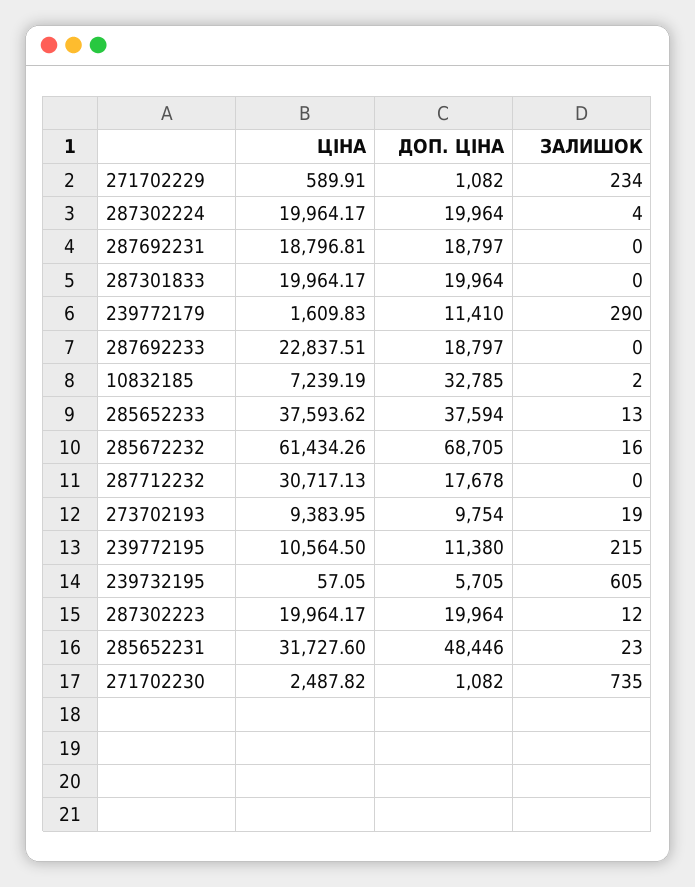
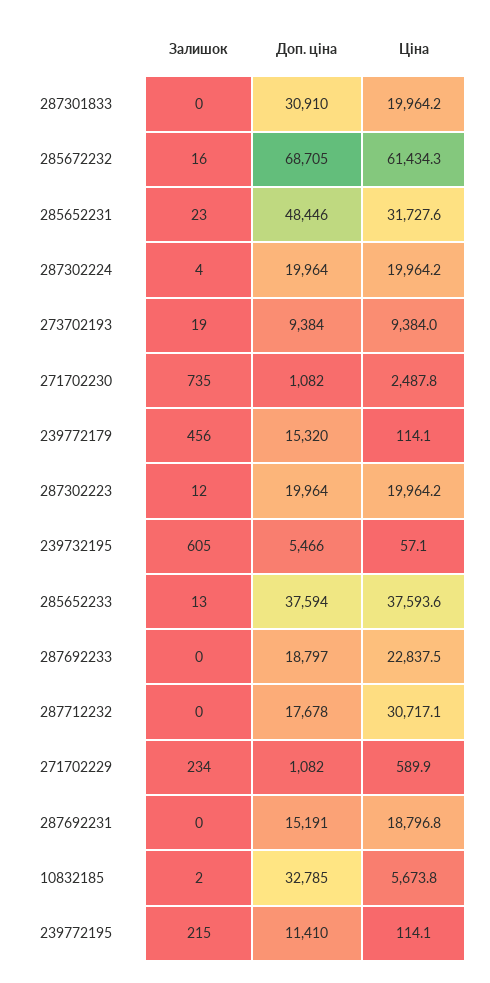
  {
    "ЦІНА": {
      "271702229": 589.91,
      "287302224": 19964.17,
      "287692231": 18796.81,
      "287301833": 19964.17,
-     "239772179": 1609.83,
+     "239772179": 114.1,
      "287692233": 22837.51,
-     "10832185": 7239.19,
+     "10832185": 5673.8,
      "285652233": 37593.62,
      "285672232": 61434.26,
      "287712232": 30717.13,
      "273702193": 9383.95,
-     "239772195": 10564.5,
+     "239772195": 114.1,
      "239732195": 57.05,
      "287302223": 19964.17,
      "285652231": 31727.6,
      "271702230": 2487.82
    },
    "ДОП. ЦІНА": {
      "271702229": 1082,
      "287302224": 19964,
-     "287692231": 18797,
+     "287692231": 15191,
-     "287301833": 19964,
+     "287301833": 30910,
-     "239772179": 11410,
+     "239772179": 15320,
      "287692233": 18797,
      "10832185": 32785,
      "285652233": 37594,
      "285672232": 68705,
      "287712232": 17678,
-     "273702193": 9754,
+     "273702193": 9384,
-     "239772195": 11380,
+     "239772195": 11410,
-     "239732195": 5705,
+     "239732195": 5466,
      "287302223": 19964,
      "285652231": 48446,
      "271702230": 1082
    },
    "ЗАЛИШОК": {
      "271702229": 234,
      "287302224": 4,
      "287692231": 0,
      "287301833": 0,
-     "239772179": 290,
+     "239772179": 456,
      "287692233": 0,
      "10832185": 2,
      "285652233": 13,
      "285672232": 16,
      "287712232": 0,
      "273702193": 19,
      "239772195": 215,
      "239732195": 605,
      "287302223": 12,
      "285652231": 23,
      "271702230": 735
    }
  }

